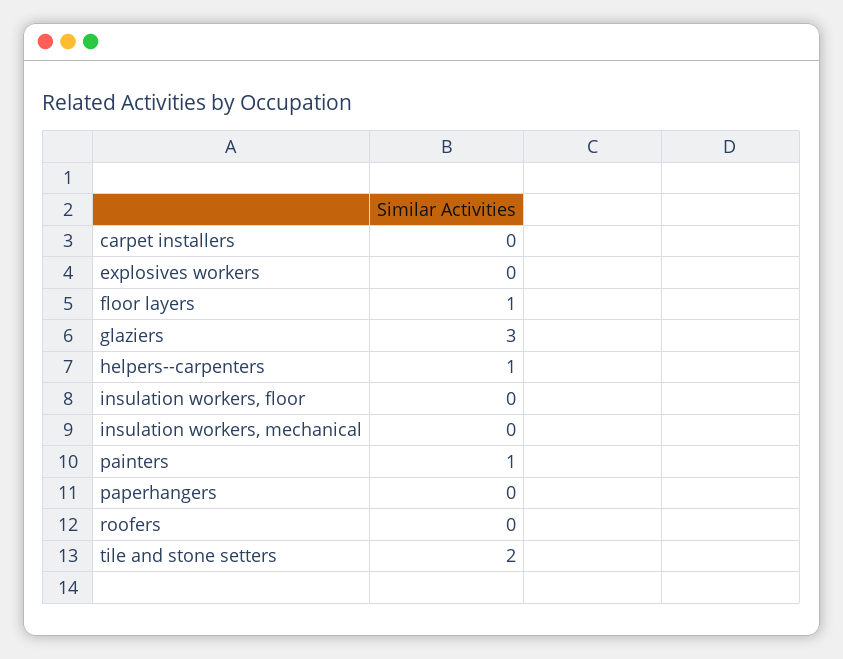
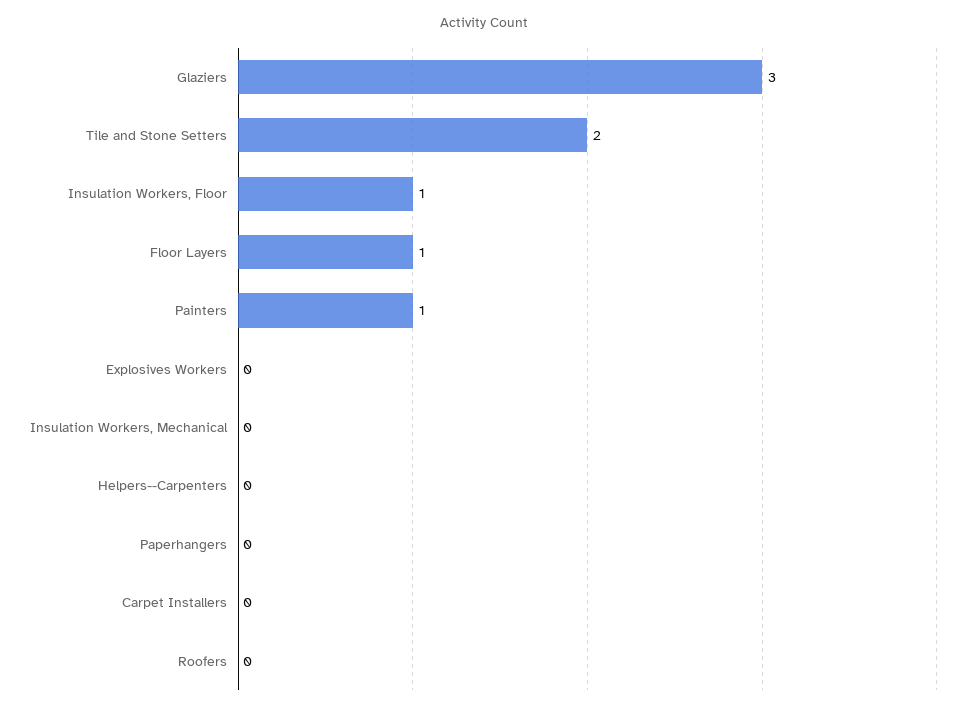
  {
    "carpet installers": 0,
    "explosives workers": 0,
    "floor layers": 1,
    "glaziers": 3,
-   "helpers--carpenters": 1,
+   "helpers--carpenters": 0,
-   "insulation workers, floor": 0,
+   "insulation workers, floor": 1,
    "insulation workers, mechanical": 0,
    "painters": 1,
    "paperhangers": 0,
    "roofers": 0,
    "tile and stone setters": 2
  }

